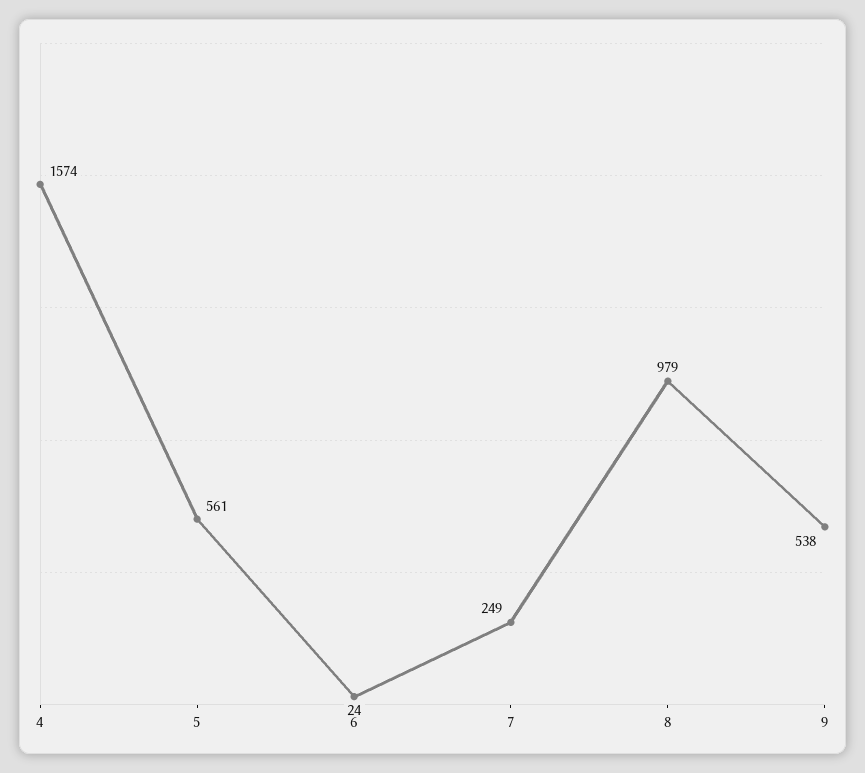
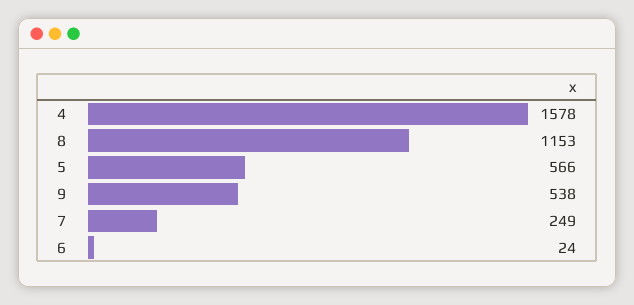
  {
-   "4": 1574,
+   "4": 1578,
-   "5": 561,
+   "5": 566,
    "6": 24,
    "7": 249,
-   "8": 979,
+   "8": 1153,
    "9": 538
  }

